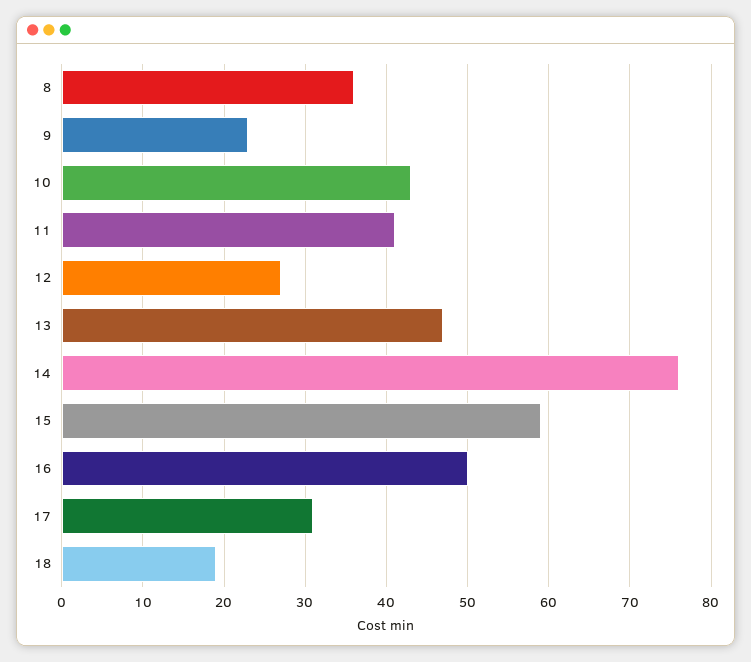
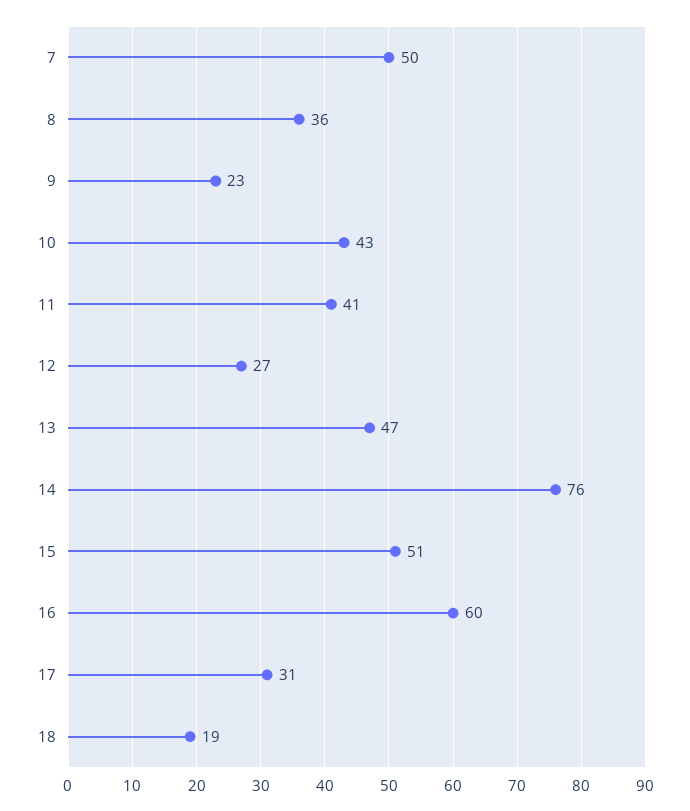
  {
    "8": 36,
    "9": 23,
    "10": 43,
    "11": 41,
    "12": 27,
    "13": 47,
    "14": 76,
-   "15": 59,
+   "15": 51,
-   "16": 50,
+   "16": 60,
    "17": 31,
-   "18": 19
+   "18": 19,
+   "7": 50
  }

